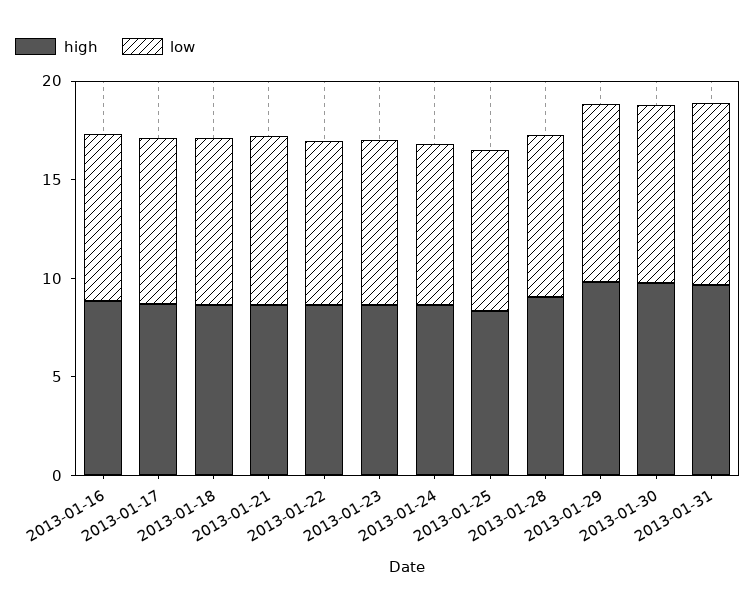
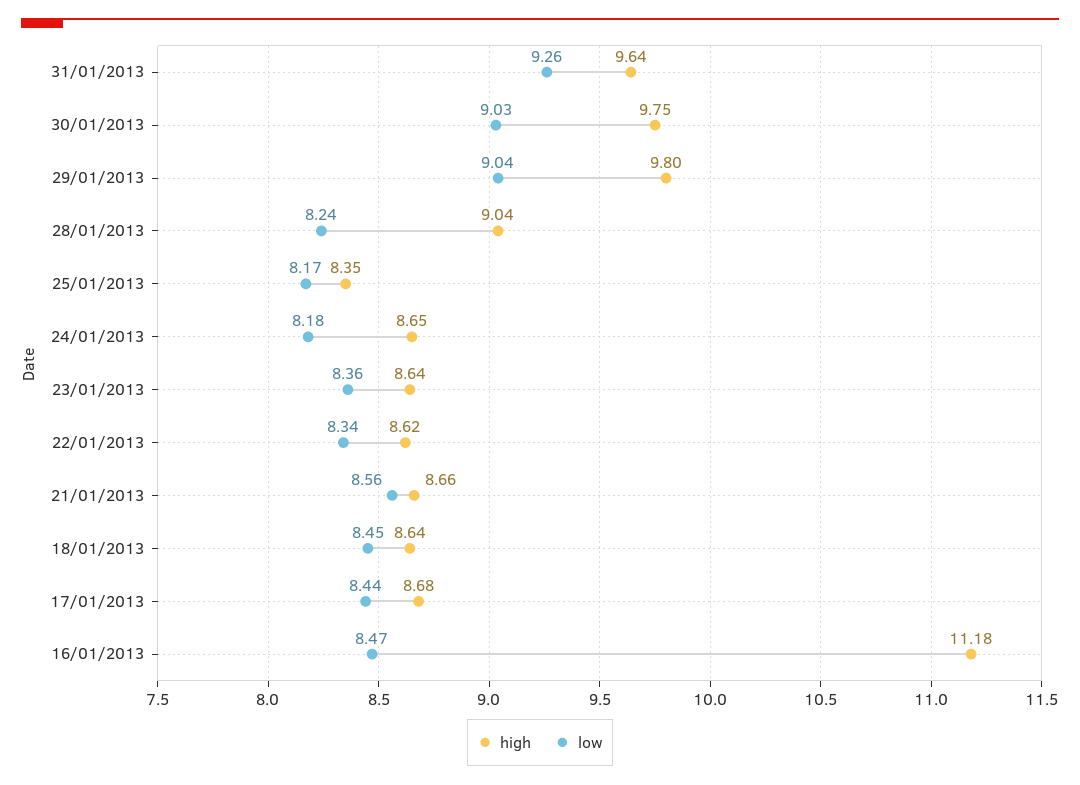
  {
    "high": {
-     "2013-01-16": 9,
+     "2013-01-16": 11.18,
      "2013-01-17": 8.68,
      "2013-01-18": 8.64,
      "2013-01-21": 8.66,
      "2013-01-22": 8.62,
      "2013-01-23": 8.64,
      "2013-01-24": 8.65,
      "2013-01-25": 8.35,
      "2013-01-28": 9.04,
      "2013-01-29": 9.8,
      "2013-01-30": 9.75,
      "2013-01-31": 9.64
    },
    "low": {
      "2013-01-16": 8.47,
      "2013-01-17": 8.44,
      "2013-01-18": 8.45,
      "2013-01-21": 8.56,
      "2013-01-22": 8.34,
      "2013-01-23": 8.36,
      "2013-01-24": 8.18,
      "2013-01-25": 8.17,
      "2013-01-28": 8.24,
      "2013-01-29": 9.04,
      "2013-01-30": 9.03,
      "2013-01-31": 9.26
    }
  }

